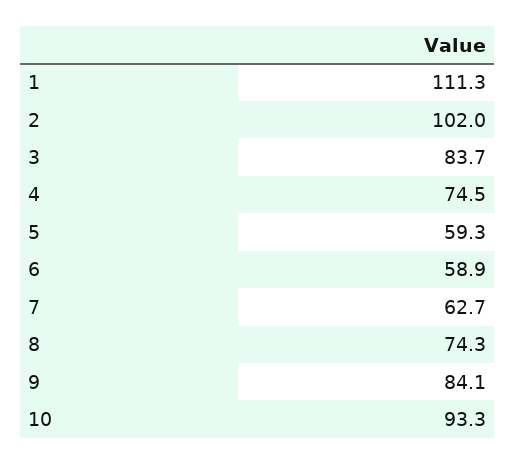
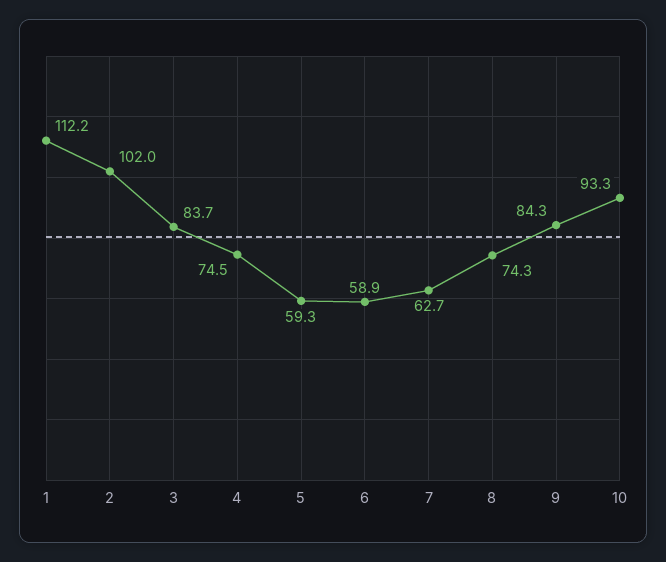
  {
-   "1": 111.3,
+   "1": 112.2,
    "2": 102,
    "3": 83.7,
    "4": 74.5,
    "5": 59.3,
    "6": 58.9,
    "7": 62.7,
    "8": 74.3,
-   "9": 84.1,
+   "9": 84.3,
    "10": 93.3
  }

